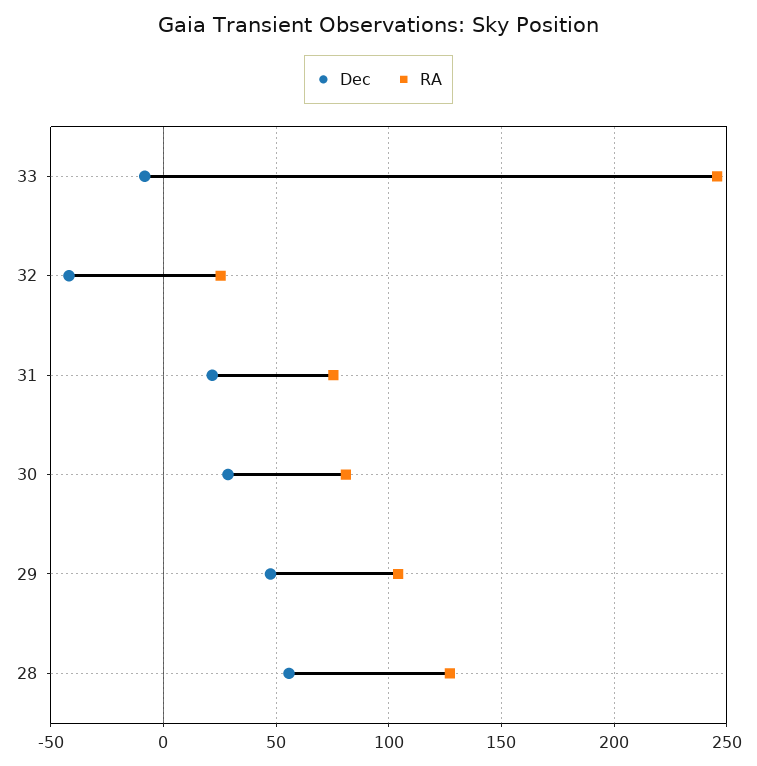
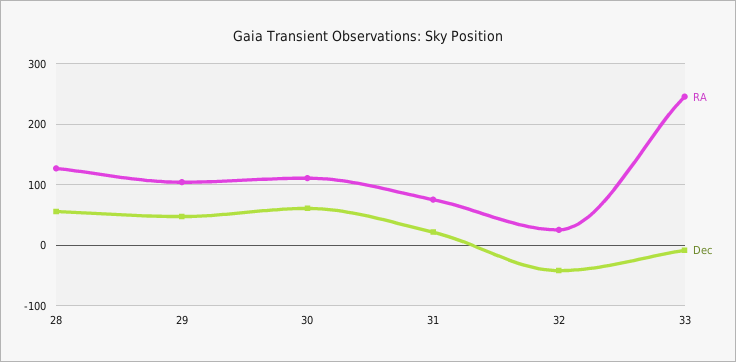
  {
    "Dec": {
      "33": -10,
      "32": -40,
      "31": 20,
-     "30": 30,
+     "30": 60,
      "29": 50,
      "28": 55
    },
    "RA": {
      "33": 245,
      "32": 25,
      "31": 75,
-     "30": 80,
+     "30": 110,
      "29": 105,
      "28": 125
    }
  }

